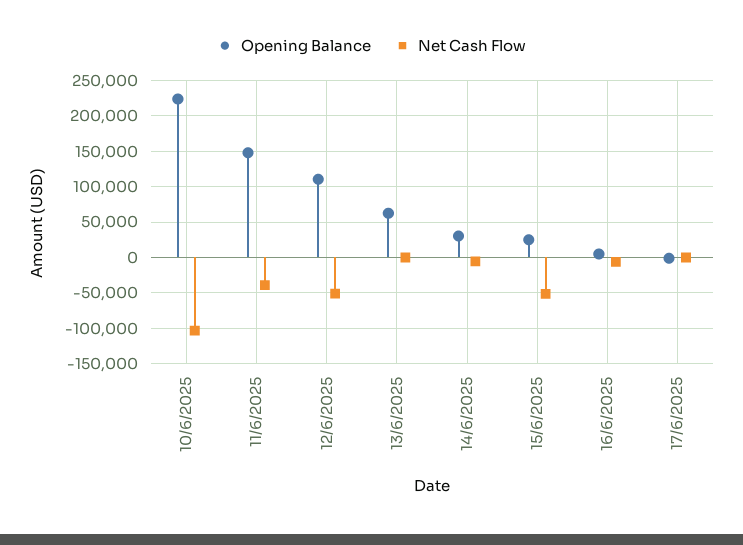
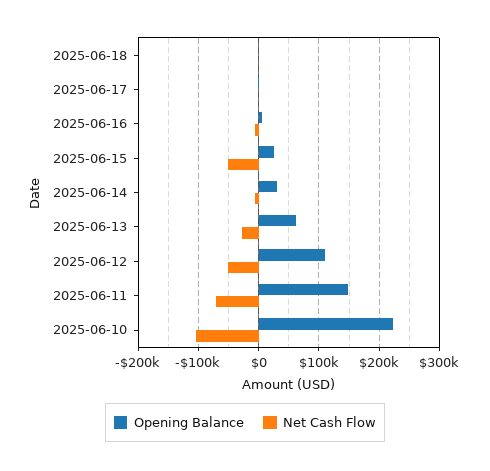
  {
    "Opening Balance": {
      "10/6/2025": 220000,
      "11/6/2025": 150000,
      "12/6/2025": 110000,
      "13/6/2025": 60000,
      "14/6/2025": 30000,
      "15/6/2025": 30000,
      "16/6/2025": 0,
-     "17/6/2025": 0
+     "17/6/2025": 0,
+     "2025-06-18": 0
    },
    "Net Cash Flow": {
      "10/6/2025": -100000,
-     "11/6/2025": -40000,
+     "11/6/2025": -70000,
      "12/6/2025": -50000,
-     "13/6/2025": 0,
+     "13/6/2025": -30000,
      "14/6/2025": -10000,
      "15/6/2025": -50000,
      "16/6/2025": -10000,
-     "17/6/2025": 0
+     "17/6/2025": 0,
+     "2025-06-18": 0
    }
  }

